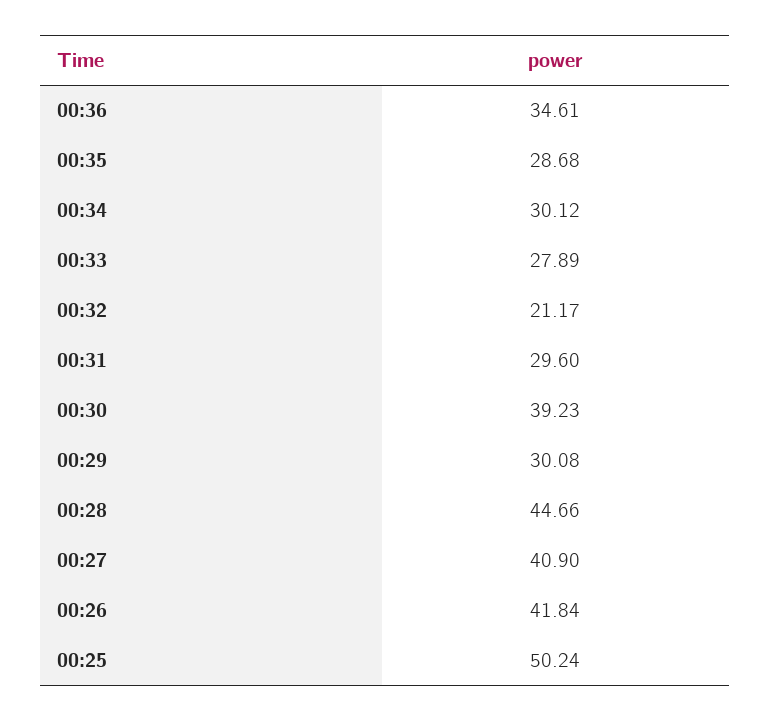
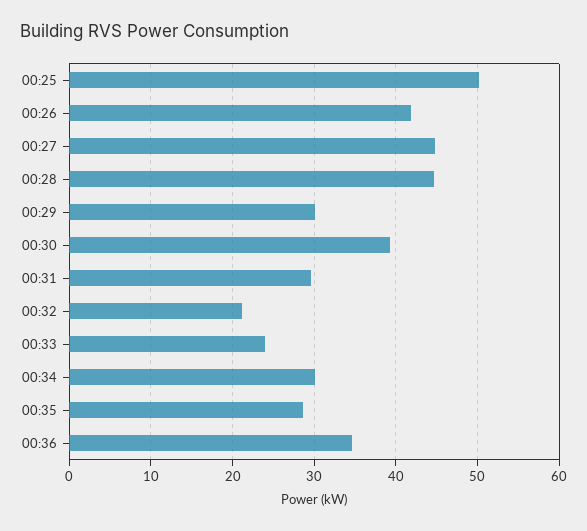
  {
    "00:36": 34.61,
    "00:35": 28.68,
    "00:34": 30.12,
-   "00:33": 27.89,
+   "00:33": 24,
    "00:32": 21.17,
    "00:31": 29.6,
    "00:30": 39.23,
    "00:29": 30.08,
    "00:28": 44.66,
-   "00:27": 40.9,
+   "00:27": 45,
    "00:26": 41.84,
    "00:25": 50.24
  }

